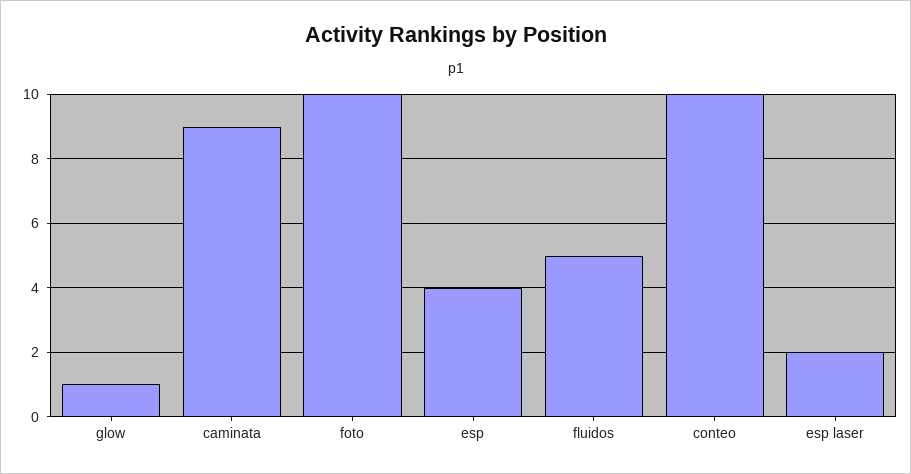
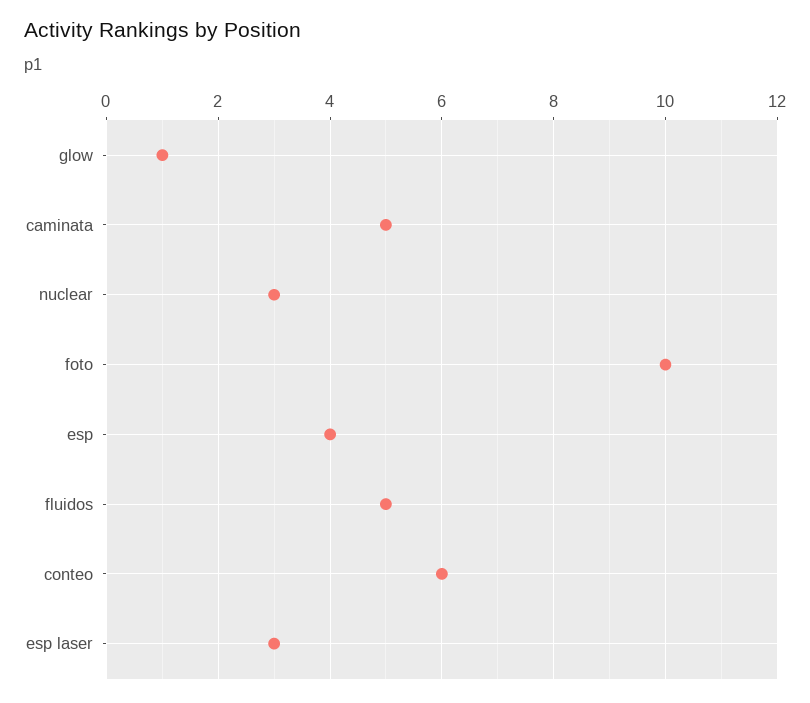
  {
    "glow": 1,
-   "caminata": 9,
+   "caminata": 5,
    "foto": 10,
    "esp": 4,
    "fluidos": 5,
-   "conteo": 10,
+   "conteo": 6,
-   "esp laser": 2
+   "esp laser": 3,
+   "nuclear": 3
  }

